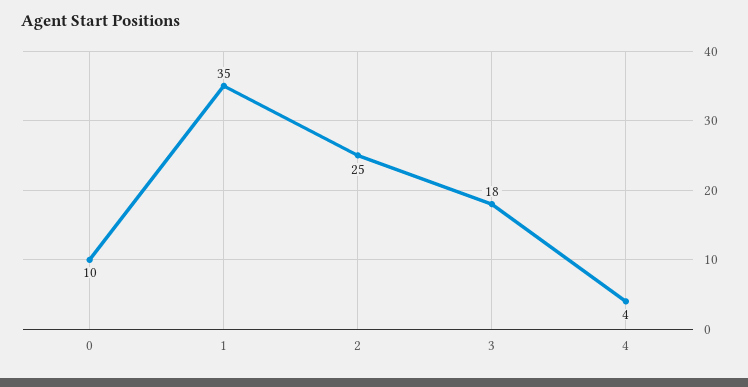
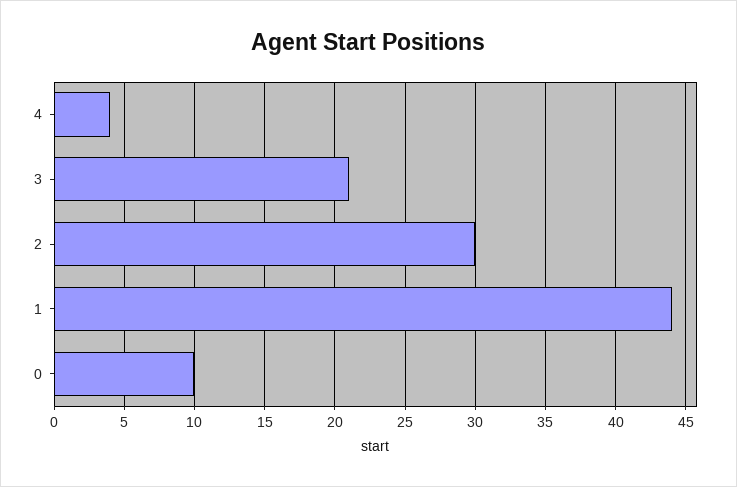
  {
    "0": 10,
-   "1": 35,
+   "1": 44,
-   "2": 25,
+   "2": 30,
-   "3": 18,
+   "3": 21,
    "4": 4
  }

